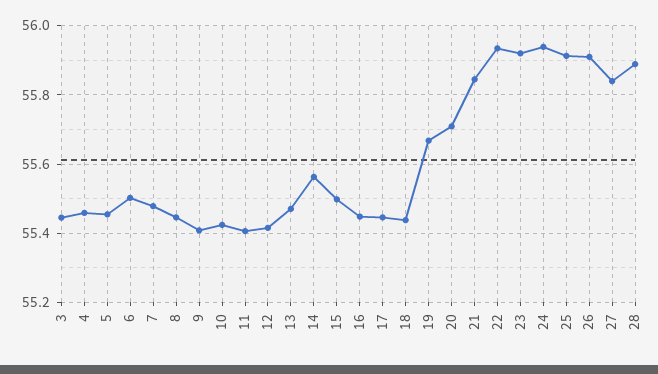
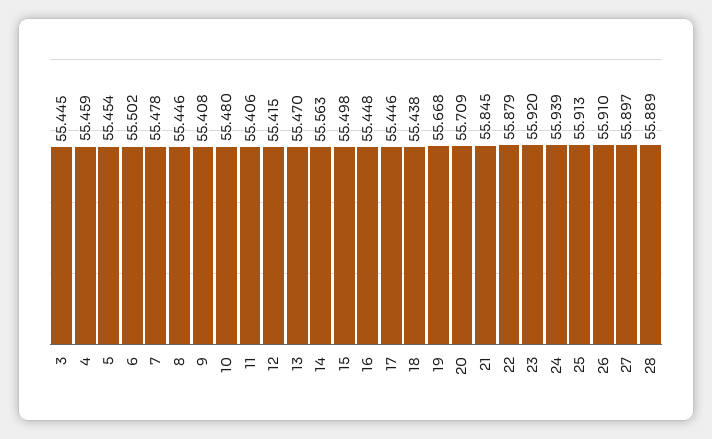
  {
    "3": 55.445,
    "4": 55.459,
    "5": 55.454,
    "6": 55.502,
    "7": 55.478,
    "8": 55.446,
    "9": 55.408,
-   "10": 55.42,
+   "10": 55.48,
    "11": 55.406,
    "12": 55.415,
    "13": 55.47,
    "14": 55.563,
    "15": 55.498,
    "16": 55.448,
    "17": 55.446,
    "18": 55.438,
    "19": 55.668,
    "20": 55.709,
    "21": 55.845,
-   "22": 55.94,
+   "22": 55.879,
    "23": 55.92,
    "24": 55.939,
    "25": 55.913,
    "26": 55.91,
-   "27": 55.84,
+   "27": 55.897,
    "28": 55.889
  }

